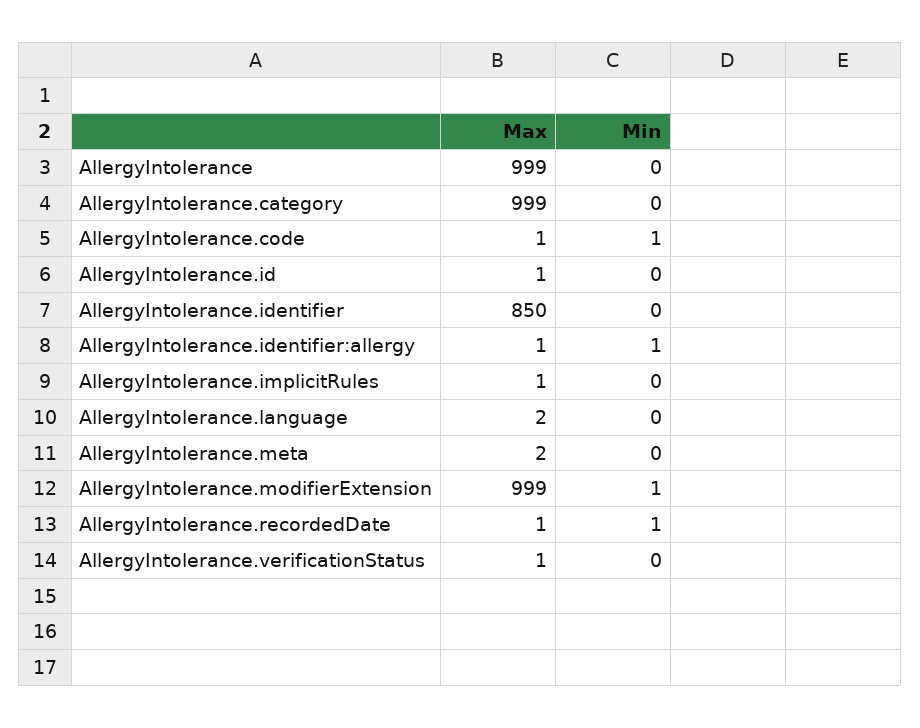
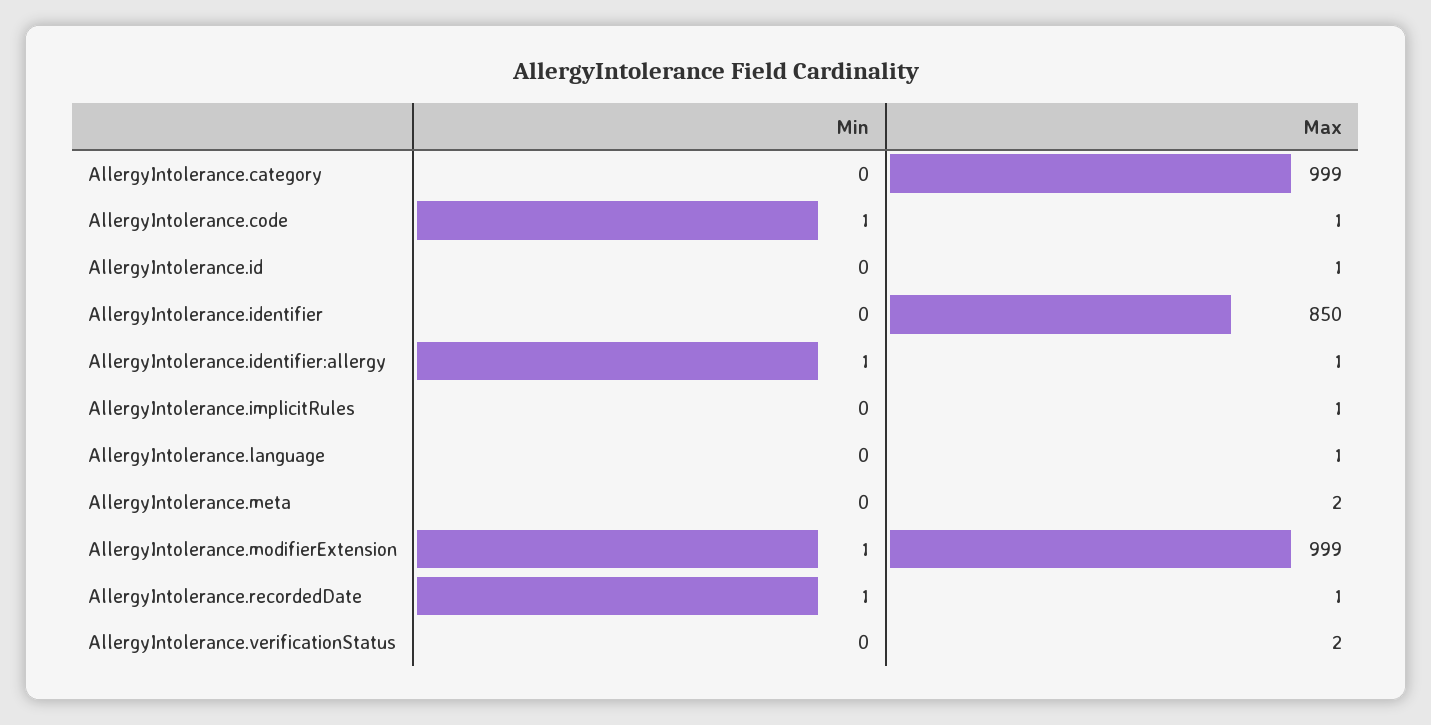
  {
    "Max": {
-     "AllergyIntolerance": 999,
      "AllergyIntolerance.category": 999,
      "AllergyIntolerance.code": 1,
      "AllergyIntolerance.id": 1,
      "AllergyIntolerance.identifier": 850,
      "AllergyIntolerance.identifier:allergy": 1,
      "AllergyIntolerance.implicitRules": 1,
-     "AllergyIntolerance.language": 2,
+     "AllergyIntolerance.language": 1,
      "AllergyIntolerance.meta": 2,
      "AllergyIntolerance.modifierExtension": 999,
      "AllergyIntolerance.recordedDate": 1,
-     "AllergyIntolerance.verificationStatus": 1
+     "AllergyIntolerance.verificationStatus": 2
    },
    "Min": {
-     "AllergyIntolerance": 0,
      "AllergyIntolerance.category": 0,
      "AllergyIntolerance.code": 1,
      "AllergyIntolerance.id": 0,
      "AllergyIntolerance.identifier": 0,
      "AllergyIntolerance.identifier:allergy": 1,
      "AllergyIntolerance.implicitRules": 0,
      "AllergyIntolerance.language": 0,
      "AllergyIntolerance.meta": 0,
      "AllergyIntolerance.modifierExtension": 1,
      "AllergyIntolerance.recordedDate": 1,
      "AllergyIntolerance.verificationStatus": 0
    }
  }

